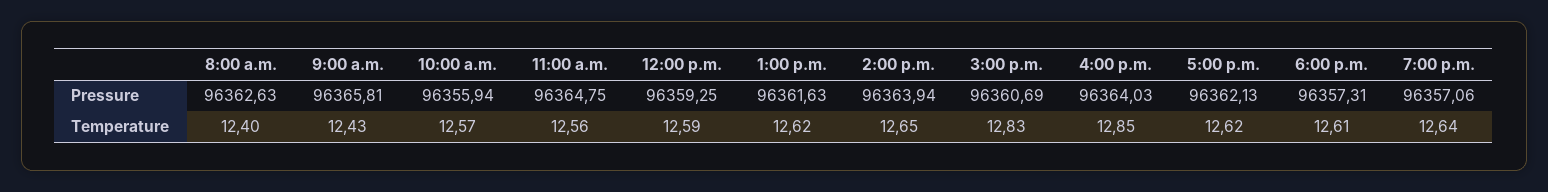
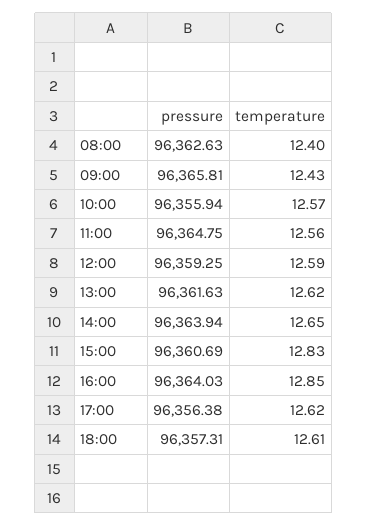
  {
    "8:00 a.m.": {
      "Pressure": 96362.63,
      "Temperature": 12.4
    },
    "9:00 a.m.": {
      "Pressure": 96365.81,
      "Temperature": 12.43
    },
    "10:00 a.m.": {
      "Pressure": 96355.94,
      "Temperature": 12.57
    },
    "11:00 a.m.": {
      "Pressure": 96364.75,
      "Temperature": 12.56
    },
    "12:00 p.m.": {
      "Pressure": 96359.25,
      "Temperature": 12.59
    },
    "1:00 p.m.": {
      "Pressure": 96361.63,
      "Temperature": 12.62
    },
    "2:00 p.m.": {
      "Pressure": 96363.94,
      "Temperature": 12.65
    },
    "3:00 p.m.": {
      "Pressure": 96360.69,
      "Temperature": 12.83
    },
    "4:00 p.m.": {
      "Pressure": 96364.03,
      "Temperature": 12.85
    },
    "5:00 p.m.": {
-     "Pressure": 96362.13,
+     "Pressure": 96356.38,
      "Temperature": 12.62
    },
    "6:00 p.m.": {
      "Pressure": 96357.31,
      "Temperature": 12.61
-   },
+   }
-   "7:00 p.m.": {
-     "Pressure": 96357.06,
-     "Temperature": 12.64
-   }
  }

